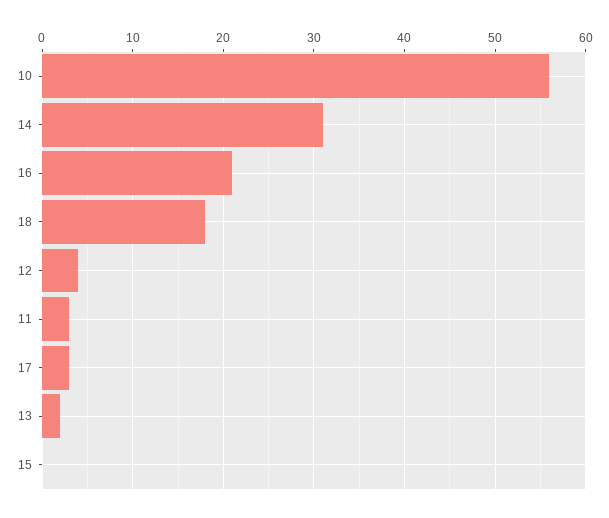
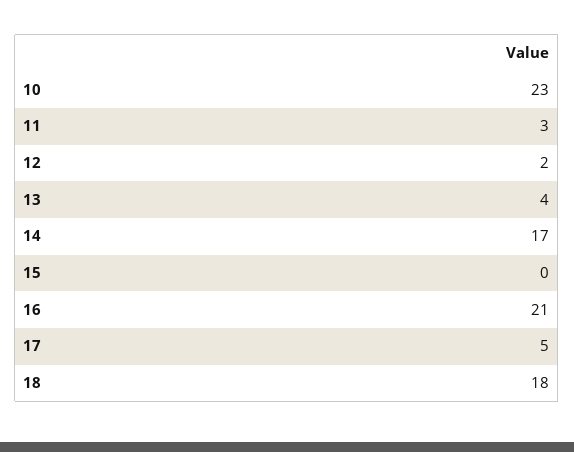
  {
-   "10": 56,
+   "10": 23,
-   "14": 31,
+   "14": 17,
    "16": 21,
    "18": 18,
-   "12": 4,
+   "12": 2,
    "11": 3,
-   "17": 3,
+   "17": 5,
-   "13": 2,
+   "13": 4,
    "15": 0
  }

